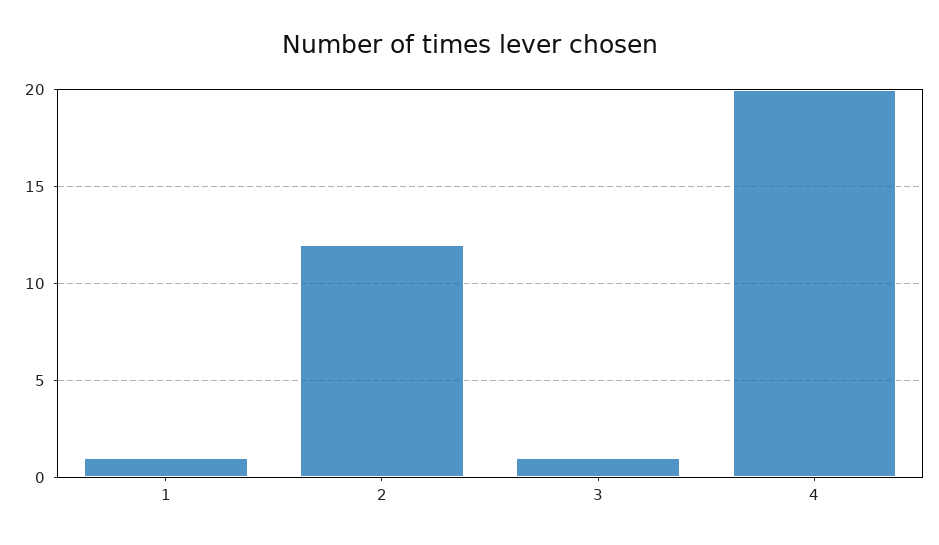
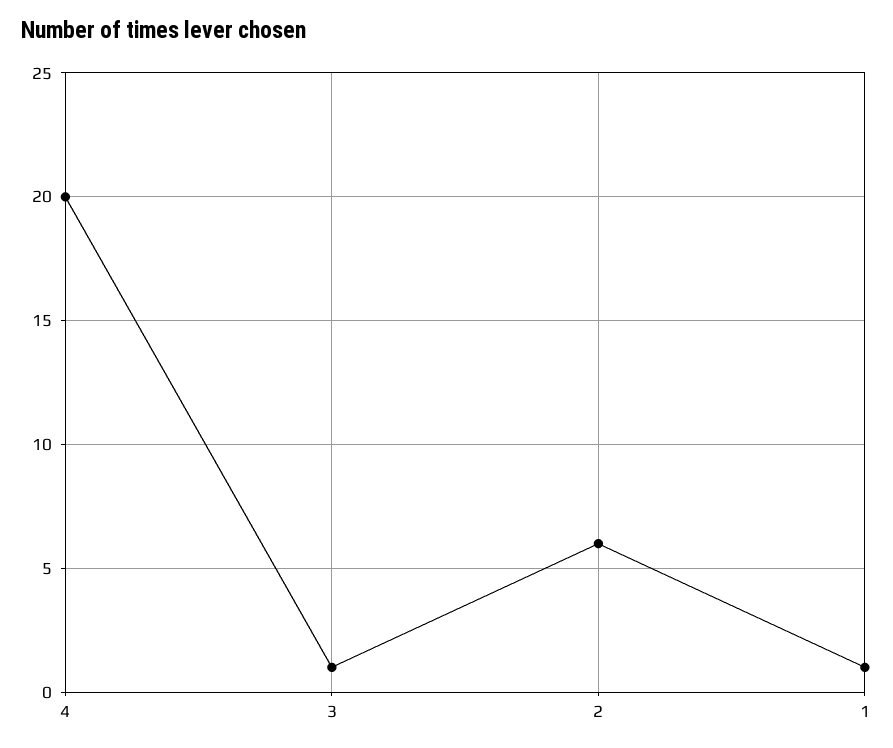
  {
    "1": 1,
-   "2": 12,
+   "2": 6,
    "3": 1,
    "4": 20
  }

